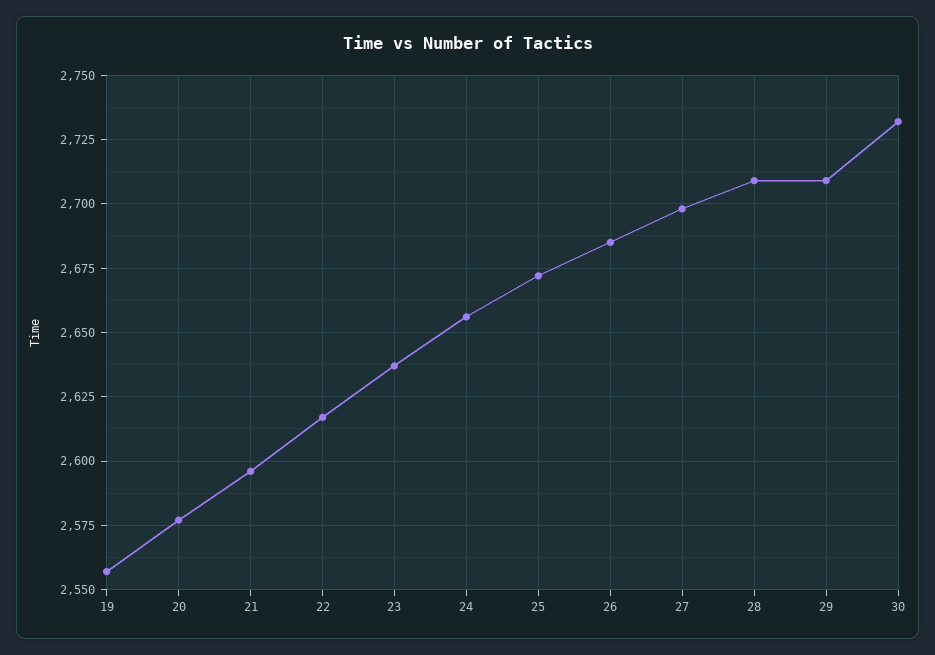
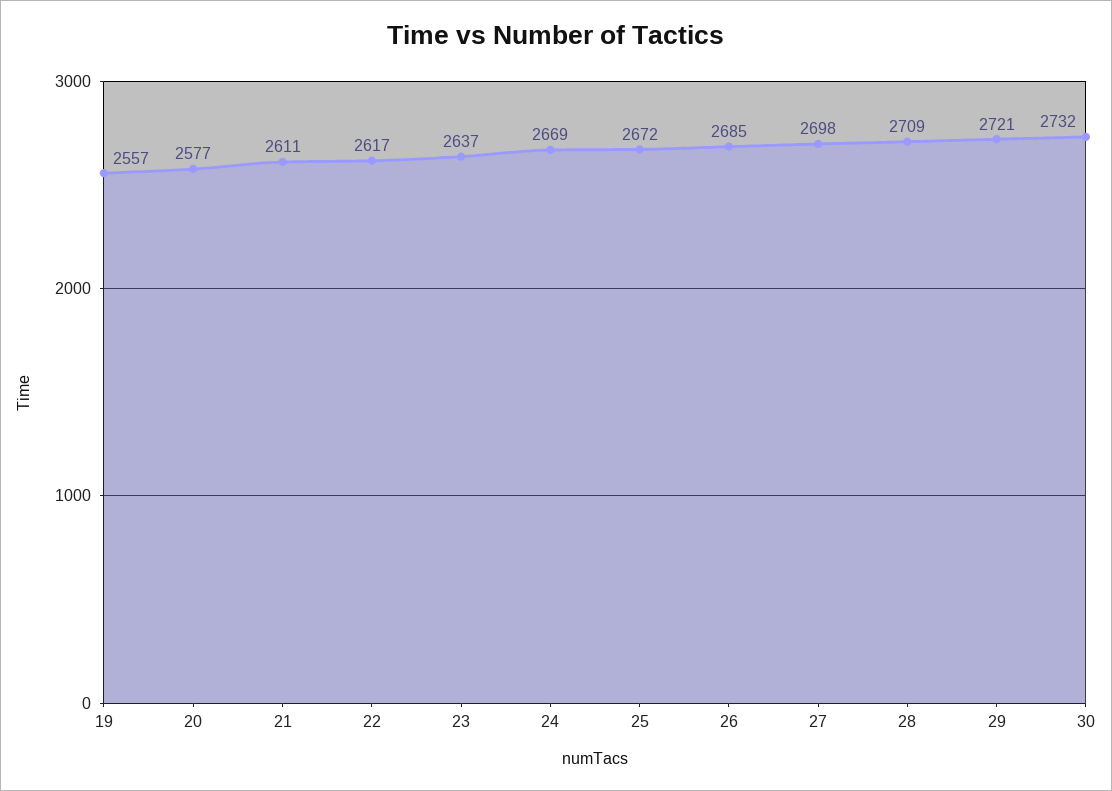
  {
    "19": 2557,
    "20": 2577,
-   "21": 2595,
+   "21": 2611,
    "22": 2617,
    "23": 2637,
-   "24": 2655,
+   "24": 2669,
    "25": 2672,
    "26": 2685,
    "27": 2698,
    "28": 2709,
-   "29": 2710,
+   "29": 2721,
    "30": 2732
  }

